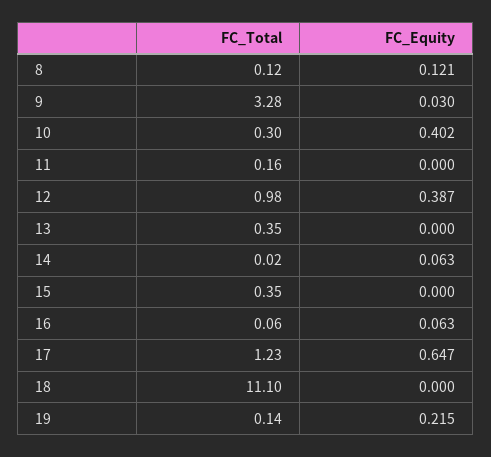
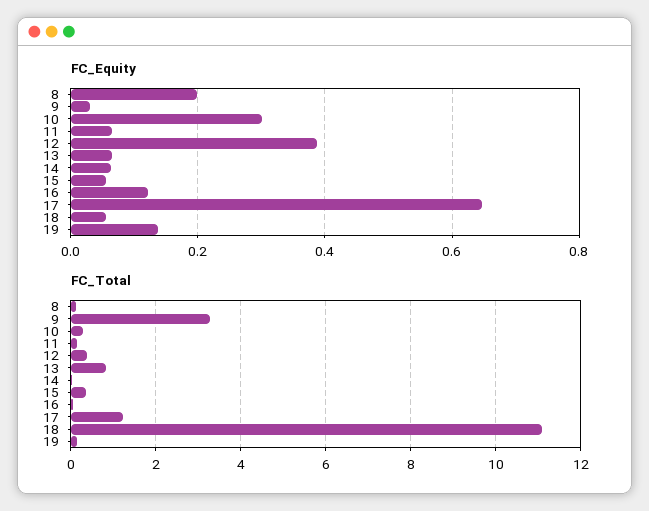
  {
    "FC_Total": {
      "8": 0.12,
      "9": 3.28,
      "10": 0.3,
      "11": 0.16,
-     "12": 0.98,
+     "12": 0.4,
-     "13": 0.35,
+     "13": 0.8,
      "14": 0.02,
      "15": 0.35,
      "16": 0.06,
      "17": 1.23,
      "18": 11.1,
      "19": 0.14
    },
    "FC_Equity": {
-     "8": 0.121,
+     "8": 0.2,
      "9": 0.03,
-     "10": 0.402,
+     "10": 0.3,
-     "11": 0,
+     "11": 0.06,
      "12": 0.387,
-     "13": 0,
+     "13": 0.06,
      "14": 0.063,
-     "15": 0,
+     "15": 0.06,
-     "16": 0.063,
+     "16": 0.12,
      "17": 0.647,
-     "18": 0,
+     "18": 0.06,
-     "19": 0.215
+     "19": 0.14
    }
  }

